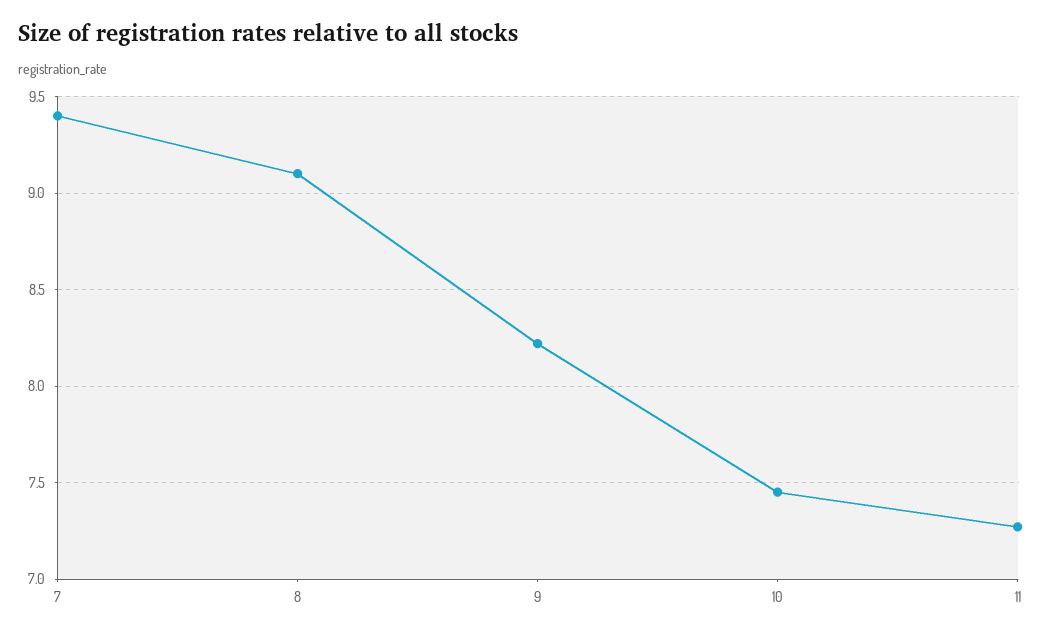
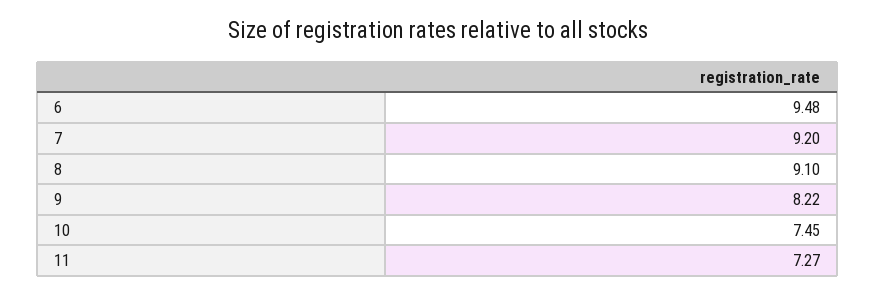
  {
-   "7": 9.4,
+   "7": 9.2,
    "8": 9.1,
    "9": 8.22,
    "10": 7.45,
-   "11": 7.27
+   "11": 7.27,
+   "6": 9.48
  }

